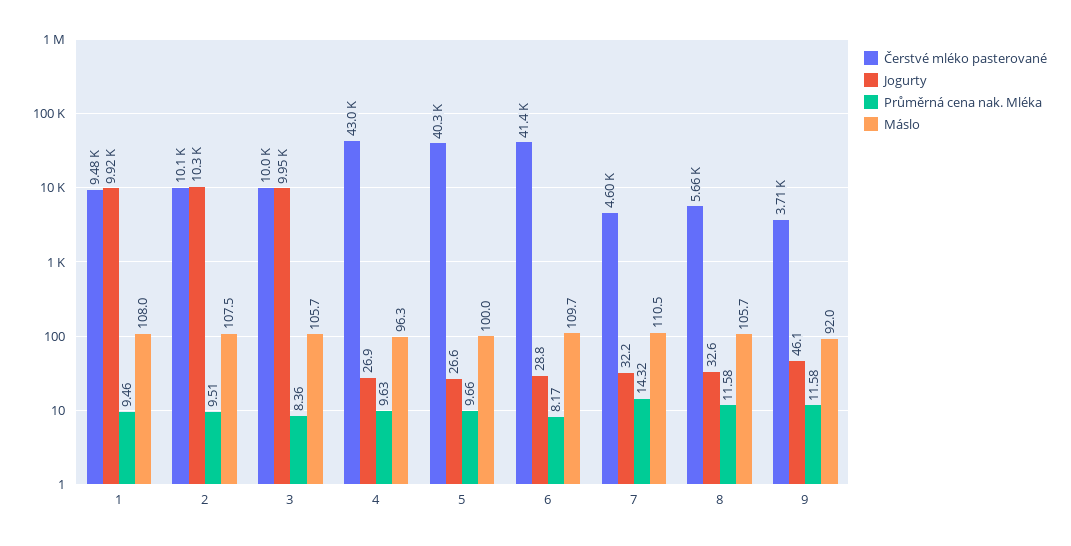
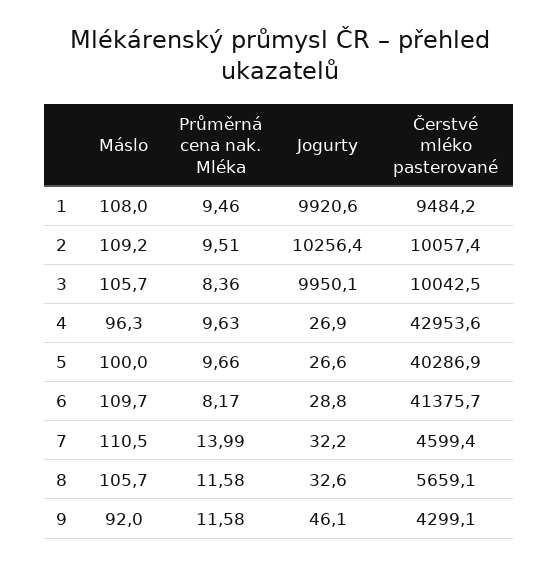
  {
    "Čerstvé mléko pasterované": {
      "1": 9484.2,
      "2": 10057.4,
      "3": 10042.5,
      "4": 42953.6,
      "5": 40286.9,
      "6": 41375.7,
      "7": 4599.4,
      "8": 5659.1,
-     "9": 3710
+     "9": 4299.1
    },
    "Jogurty": {
      "1": 9920.6,
      "2": 10256.4,
      "3": 9950.1,
      "4": 26.9,
      "5": 26.6,
      "6": 28.8,
      "7": 32.2,
      "8": 32.6,
      "9": 46.1
    },
    "Průměrná cena nak. Mléka": {
      "1": 9.46,
      "2": 9.51,
      "3": 8.36,
      "4": 9.63,
      "5": 9.66,
      "6": 8.17,
-     "7": 14.32,
+     "7": 13.99,
      "8": 11.58,
      "9": 11.58
    },
    "Máslo": {
      "1": 108,
-     "2": 107.5,
+     "2": 109.2,
      "3": 105.7,
      "4": 96.3,
      "5": 100,
      "6": 109.7,
      "7": 110.5,
      "8": 105.7,
      "9": 92
    }
  }

